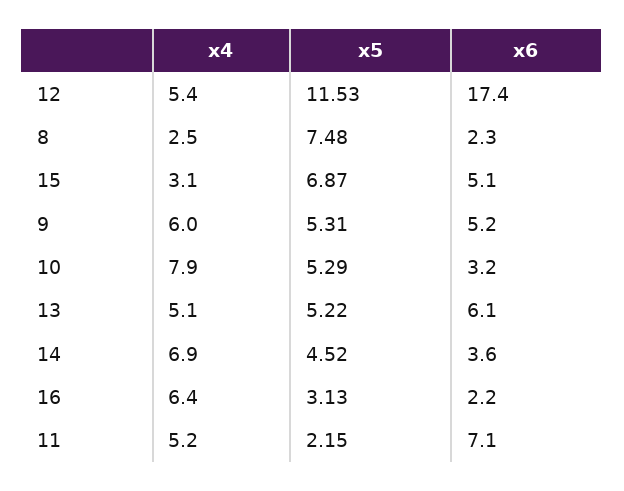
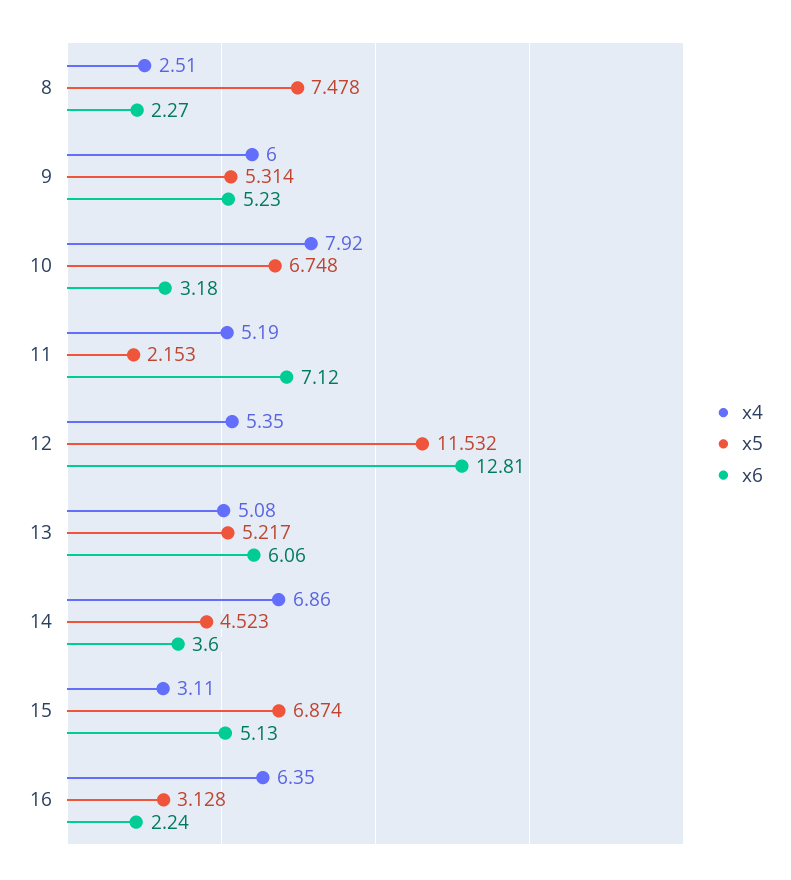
  {
    "x4": {
      "12": 5.35,
      "8": 2.51,
      "15": 3.11,
      "9": 6,
      "10": 7.92,
      "13": 5.08,
      "14": 6.86,
      "16": 6.35,
      "11": 5.19
    },
    "x5": {
      "12": 11.532,
      "8": 7.478,
      "15": 6.874,
      "9": 5.314,
-     "10": 5.29,
+     "10": 6.748,
      "13": 5.217,
      "14": 4.523,
      "16": 3.128,
      "11": 2.153
    },
    "x6": {
-     "12": 17.4,
+     "12": 12.81,
      "8": 2.27,
      "15": 5.13,
      "9": 5.23,
      "10": 3.18,
      "13": 6.06,
      "14": 3.6,
      "16": 2.24,
      "11": 7.12
    }
  }

